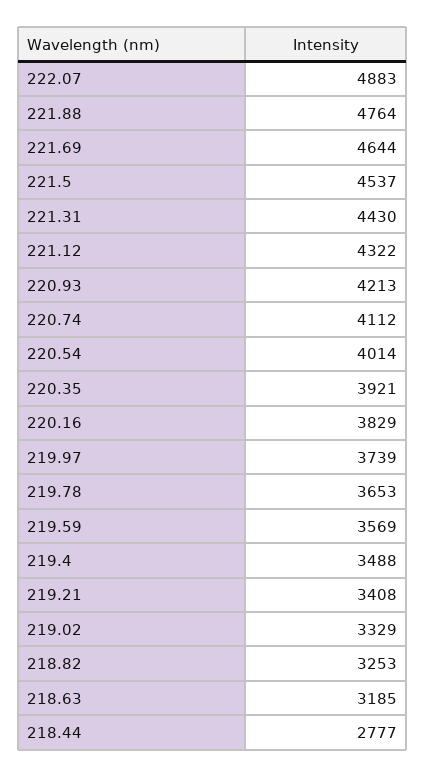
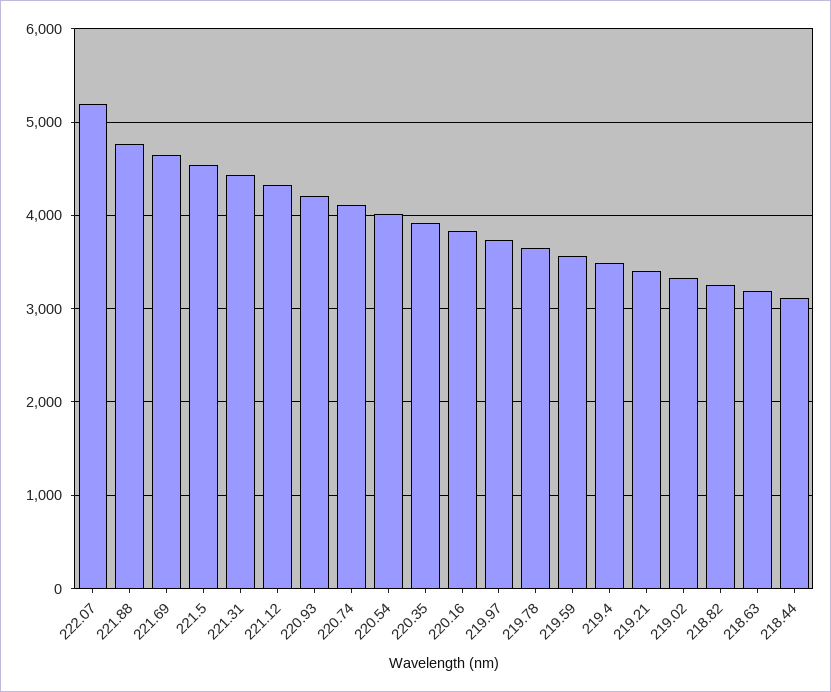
  {
-   "222.07": 4883,
+   "222.07": 5200,
    "221.88": 4764,
    "221.69": 4644,
    "221.5": 4537,
    "221.31": 4430,
    "221.12": 4322,
    "220.93": 4213,
    "220.74": 4112,
    "220.54": 4014,
    "220.35": 3921,
    "220.16": 3829,
    "219.97": 3739,
    "219.78": 3653,
    "219.59": 3569,
    "219.4": 3488,
    "219.21": 3408,
    "219.02": 3329,
    "218.82": 3253,
    "218.63": 3185,
-   "218.44": 2777
+   "218.44": 3100
  }

